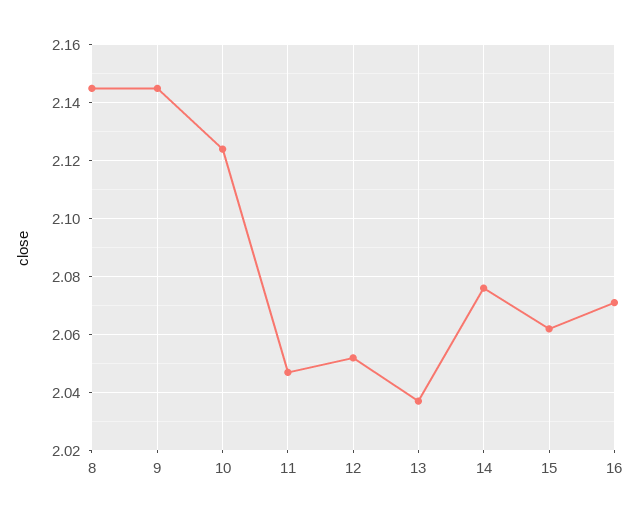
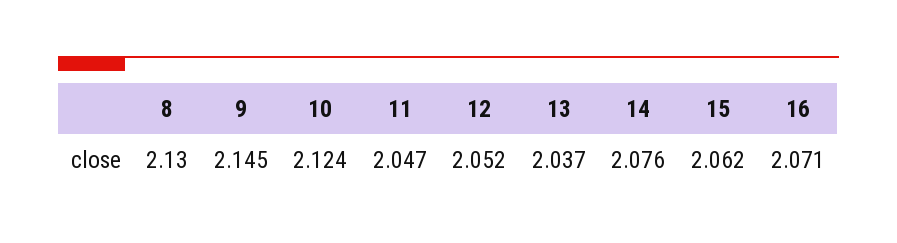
  {
-   "8": 2.145,
+   "8": 2.13,
    "9": 2.145,
    "10": 2.124,
    "11": 2.047,
    "12": 2.052,
    "13": 2.037,
    "14": 2.076,
    "15": 2.062,
    "16": 2.071
  }

